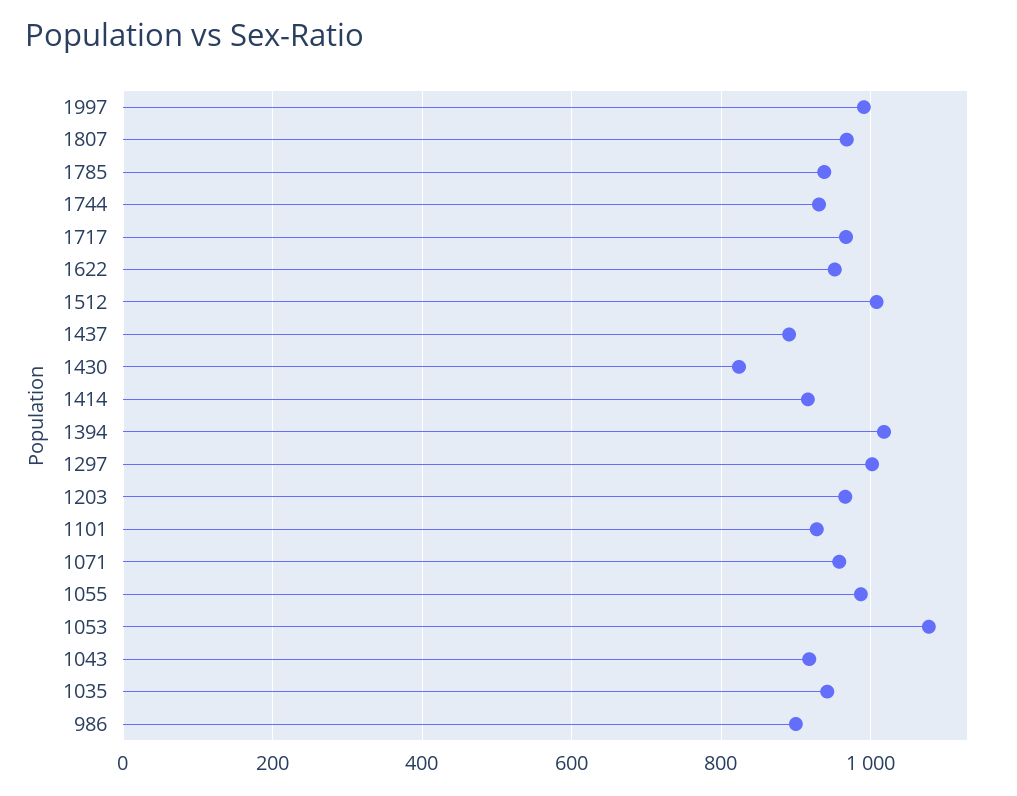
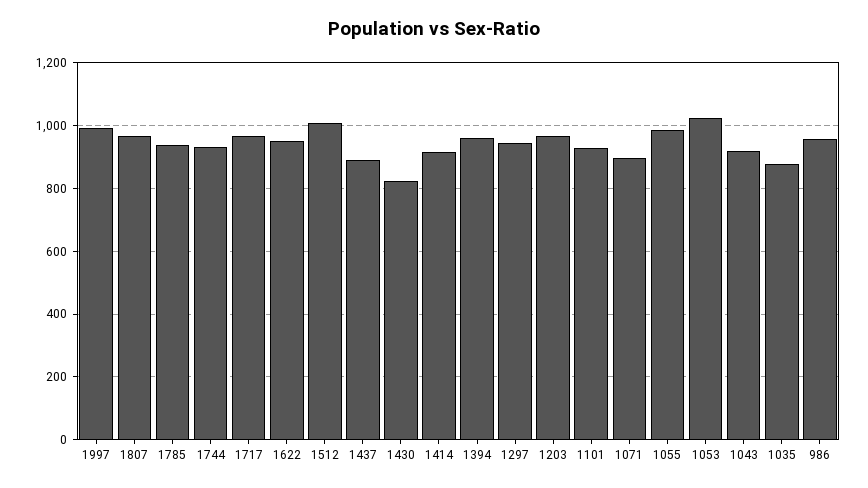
  {
    "1997": 1000,
    "1807": 960,
    "1785": 940,
    "1744": 940,
    "1717": 960,
    "1622": 960,
    "1512": 1000,
    "1437": 900,
    "1430": 820,
    "1414": 920,
-   "1394": 1020,
+   "1394": 960,
-   "1297": 1000,
+   "1297": 940,
    "1203": 960,
    "1101": 920,
-   "1071": 960,
+   "1071": 900,
    "1055": 980,
-   "1053": 1080,
+   "1053": 1020,
    "1043": 920,
-   "1035": 940,
+   "1035": 880,
-   "986": 900
+   "986": 960
  }

